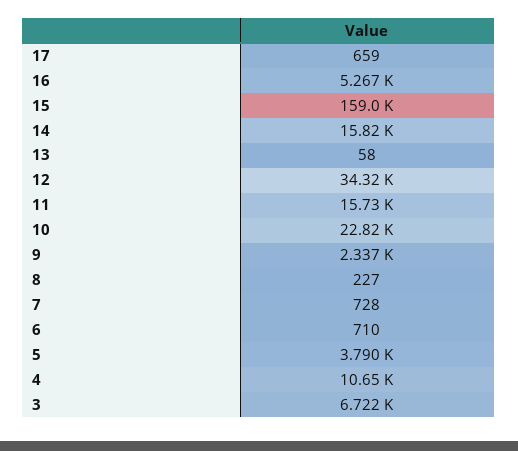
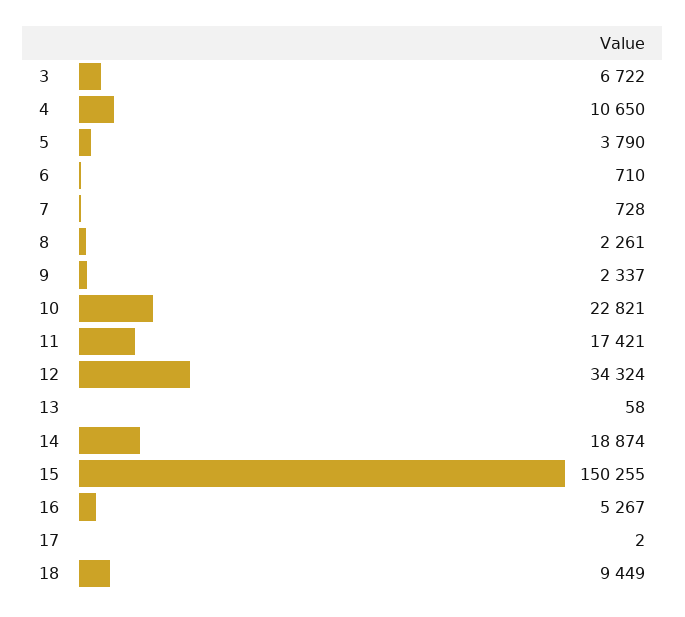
  {
-   "17": 659,
+   "17": 2,
    "16": 5267,
-   "15": 159000,
+   "15": 150255,
-   "14": 15820,
+   "14": 18874,
    "13": 58,
    "12": 34324,
-   "11": 15730,
+   "11": 17421,
    "10": 22821,
    "9": 2337,
-   "8": 227,
+   "8": 2261,
    "7": 728,
    "6": 710,
    "5": 3790,
    "4": 10650,
-   "3": 6722
+   "3": 6722,
+   "18": 9449
  }

